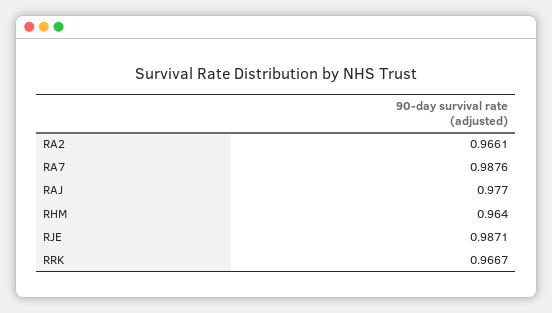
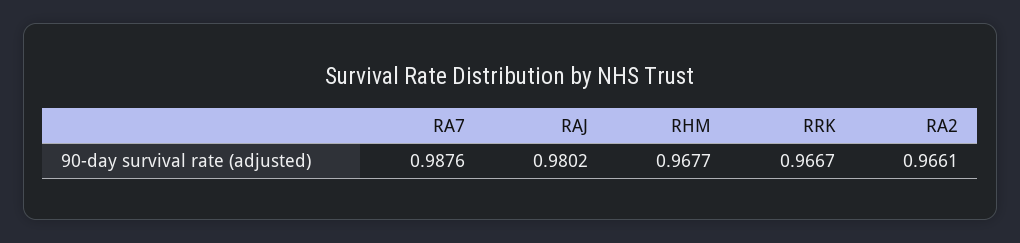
  {
    "RA2": 0.9661,
    "RA7": 0.9876,
-   "RAJ": 0.977,
+   "RAJ": 0.9802,
-   "RHM": 0.964,
+   "RHM": 0.9677,
-   "RJE": 0.9871,
    "RRK": 0.9667
  }

